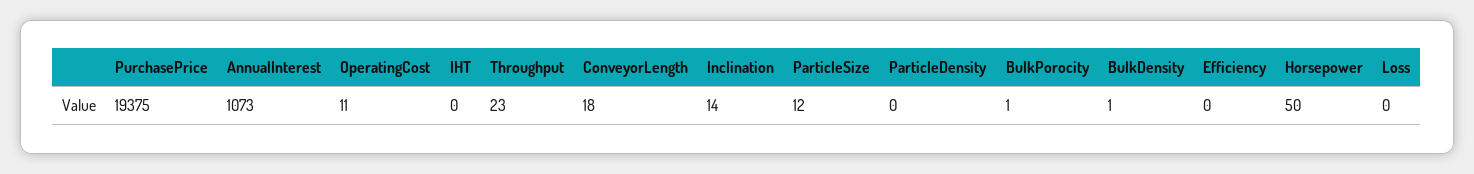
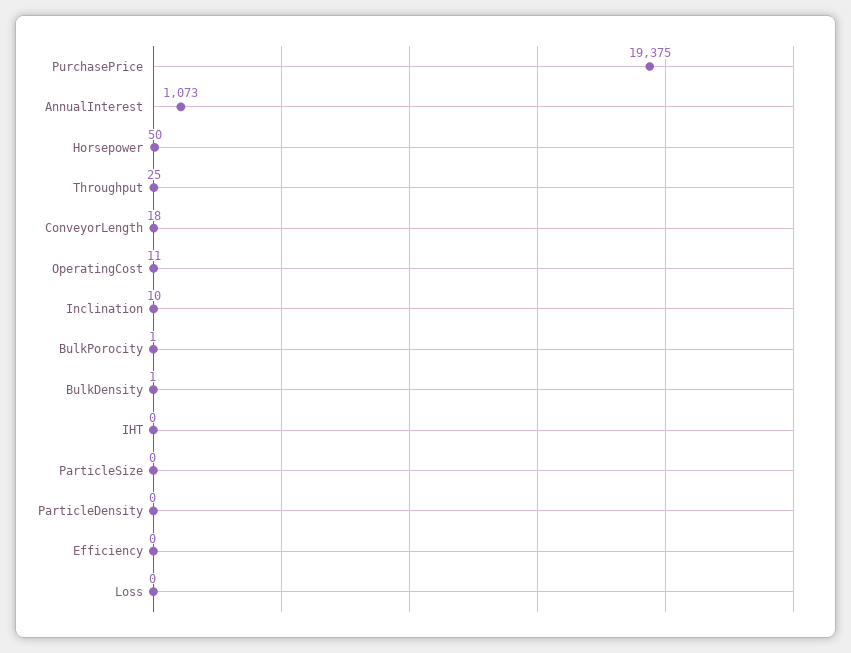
  {
    "PurchasePrice": 19375,
    "AnnualInterest": 1073,
    "OperatingCost": 11,
    "IHT": 0,
-   "Throughput": 23,
+   "Throughput": 25,
    "ConveyorLength": 18,
-   "Inclination": 14,
+   "Inclination": 10,
-   "ParticleSize": 12,
+   "ParticleSize": 0,
    "ParticleDensity": 0,
    "BulkPorocity": 1,
    "BulkDensity": 1,
    "Efficiency": 0,
    "Horsepower": 50,
    "Loss": 0
  }

